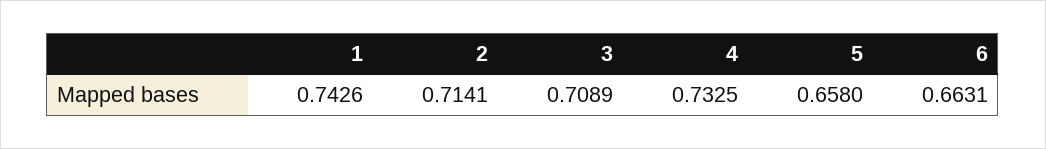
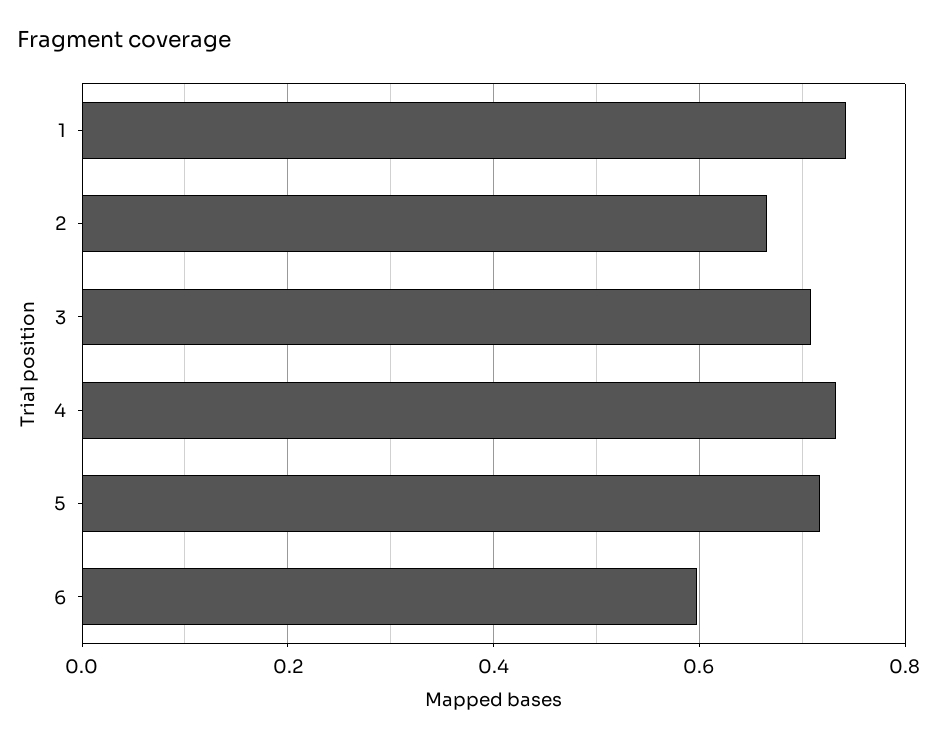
  {
    "1": 0.7426,
-   "2": 0.7141,
+   "2": 0.66,
    "3": 0.7089,
    "4": 0.7325,
-   "5": 0.658,
+   "5": 0.72,
-   "6": 0.6631
+   "6": 0.6
  }

